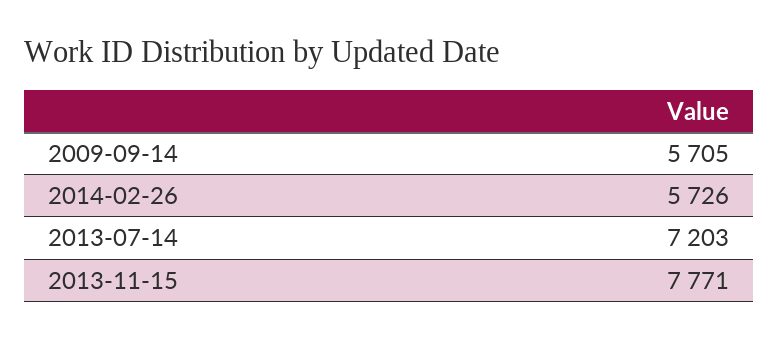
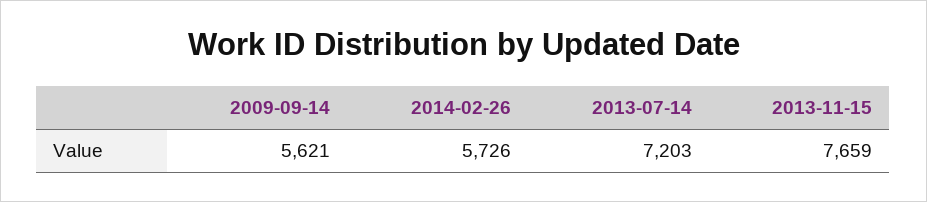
  {
-   "2009-09-14": 5705,
+   "2009-09-14": 5621,
    "2014-02-26": 5726,
    "2013-07-14": 7203,
-   "2013-11-15": 7771
+   "2013-11-15": 7659
  }

